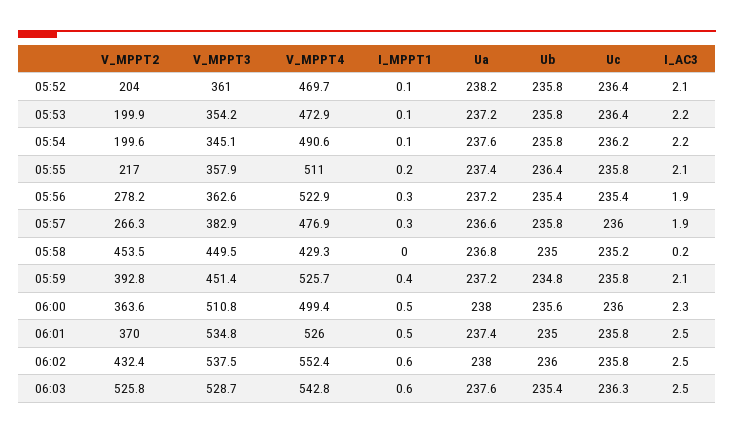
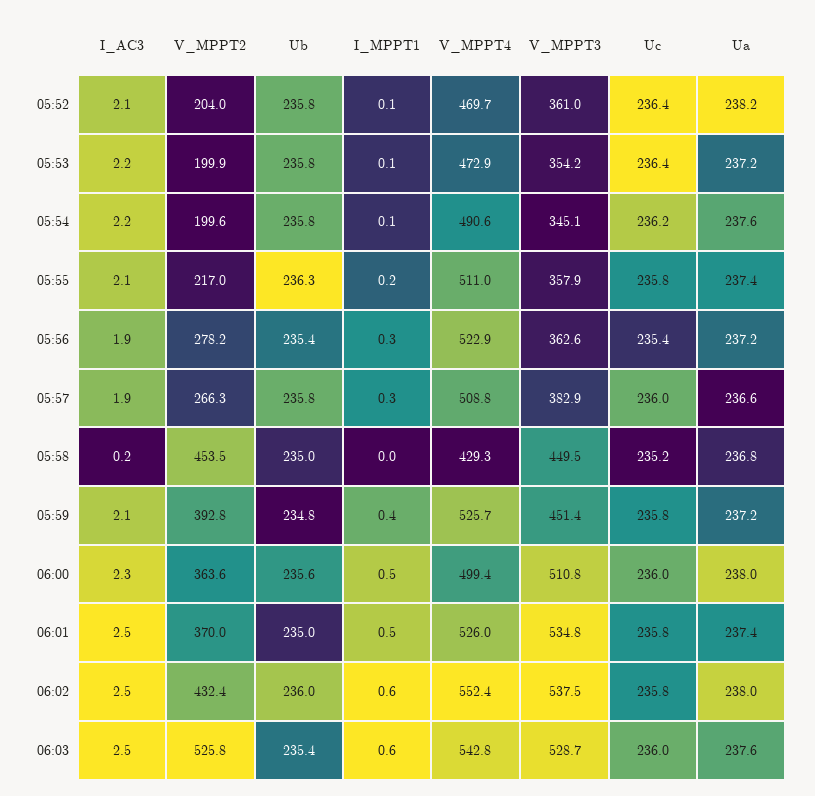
  {
    "V_MPPT2": {
      "05:52": 204,
      "05:53": 199.9,
      "05:54": 199.6,
      "05:55": 217,
      "05:56": 278.2,
      "05:57": 266.3,
      "05:58": 453.5,
      "05:59": 392.8,
      "06:00": 363.6,
      "06:01": 370,
      "06:02": 432.4,
      "06:03": 525.8
    },
    "V_MPPT3": {
      "05:52": 361,
      "05:53": 354.2,
      "05:54": 345.1,
      "05:55": 357.9,
      "05:56": 362.6,
      "05:57": 382.9,
      "05:58": 449.5,
      "05:59": 451.4,
      "06:00": 510.8,
      "06:01": 534.8,
      "06:02": 537.5,
      "06:03": 528.7
    },
    "V_MPPT4": {
      "05:52": 469.7,
      "05:53": 472.9,
      "05:54": 490.6,
      "05:55": 511,
      "05:56": 522.9,
-     "05:57": 476.9,
+     "05:57": 508.8,
      "05:58": 429.3,
      "05:59": 525.7,
      "06:00": 499.4,
      "06:01": 526,
      "06:02": 552.4,
      "06:03": 542.8
    },
    "I_MPPT1": {
      "05:52": 0.1,
      "05:53": 0.1,
      "05:54": 0.1,
      "05:55": 0.2,
      "05:56": 0.3,
      "05:57": 0.3,
      "05:58": 0,
      "05:59": 0.4,
      "06:00": 0.5,
      "06:01": 0.5,
      "06:02": 0.6,
      "06:03": 0.6
    },
    "Ua": {
      "05:52": 238.2,
      "05:53": 237.2,
      "05:54": 237.6,
      "05:55": 237.4,
      "05:56": 237.2,
      "05:57": 236.6,
      "05:58": 236.8,
      "05:59": 237.2,
      "06:00": 238,
      "06:01": 237.4,
      "06:02": 238,
      "06:03": 237.6
    },
    "Ub": {
      "05:52": 235.8,
      "05:53": 235.8,
      "05:54": 235.8,
-     "05:55": 236.4,
+     "05:55": 236.3,
      "05:56": 235.4,
      "05:57": 235.8,
      "05:58": 235,
      "05:59": 234.8,
      "06:00": 235.6,
      "06:01": 235,
      "06:02": 236,
      "06:03": 235.4
    },
    "Uc": {
      "05:52": 236.4,
      "05:53": 236.4,
      "05:54": 236.2,
      "05:55": 235.8,
      "05:56": 235.4,
      "05:57": 236,
      "05:58": 235.2,
      "05:59": 235.8,
      "06:00": 236,
      "06:01": 235.8,
      "06:02": 235.8,
-     "06:03": 236.3
+     "06:03": 236
    },
    "I_AC3": {
      "05:52": 2.1,
      "05:53": 2.2,
      "05:54": 2.2,
      "05:55": 2.1,
      "05:56": 1.9,
      "05:57": 1.9,
      "05:58": 0.2,
      "05:59": 2.1,
      "06:00": 2.3,
      "06:01": 2.5,
      "06:02": 2.5,
      "06:03": 2.5
    }
  }

